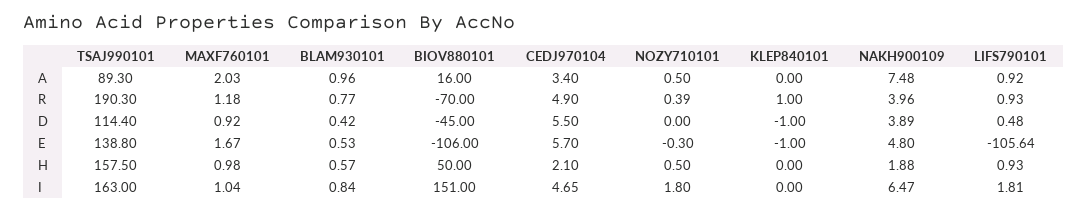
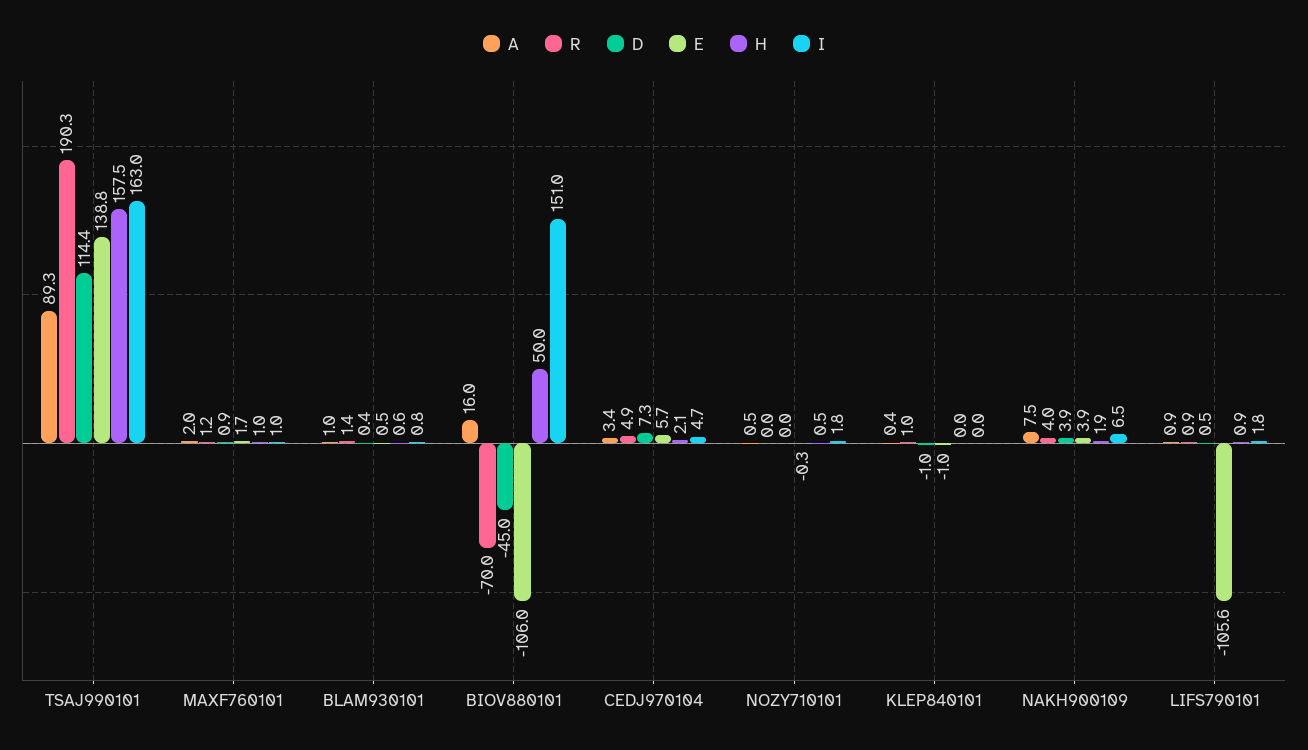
  {
    "A": {
      "TSAJ990101": 89.3,
      "MAXF760101": 2.03,
      "BLAM930101": 0.96,
      "BIOV880101": 16,
      "CEDJ970104": 3.4,
      "NOZY710101": 0.5,
-     "KLEP840101": 0,
+     "KLEP840101": 0.4,
      "NAKH900109": 7.48,
      "LIFS790101": 0.92
    },
    "R": {
      "TSAJ990101": 190.3,
      "MAXF760101": 1.18,
-     "BLAM930101": 0.77,
+     "BLAM930101": 1.4,
      "BIOV880101": -70,
      "CEDJ970104": 4.9,
-     "NOZY710101": 0.39,
+     "NOZY710101": 0,
      "KLEP840101": 1,
      "NAKH900109": 3.96,
      "LIFS790101": 0.93
    },
    "D": {
      "TSAJ990101": 114.4,
      "MAXF760101": 0.92,
      "BLAM930101": 0.42,
      "BIOV880101": -45,
-     "CEDJ970104": 5.5,
+     "CEDJ970104": 7.3,
      "NOZY710101": 0,
      "KLEP840101": -1,
      "NAKH900109": 3.89,
      "LIFS790101": 0.48
    },
    "E": {
      "TSAJ990101": 138.8,
      "MAXF760101": 1.67,
      "BLAM930101": 0.53,
      "BIOV880101": -106,
      "CEDJ970104": 5.7,
      "NOZY710101": -0.3,
      "KLEP840101": -1,
-     "NAKH900109": 4.8,
+     "NAKH900109": 3.9,
      "LIFS790101": -105.64
    },
    "H": {
      "TSAJ990101": 157.5,
      "MAXF760101": 0.98,
      "BLAM930101": 0.57,
      "BIOV880101": 50,
      "CEDJ970104": 2.1,
      "NOZY710101": 0.5,
      "KLEP840101": 0,
      "NAKH900109": 1.88,
      "LIFS790101": 0.93
    },
    "I": {
      "TSAJ990101": 163,
      "MAXF760101": 1.04,
      "BLAM930101": 0.84,
      "BIOV880101": 151,
      "CEDJ970104": 4.65,
      "NOZY710101": 1.8,
      "KLEP840101": 0,
      "NAKH900109": 6.47,
      "LIFS790101": 1.81
    }
  }

